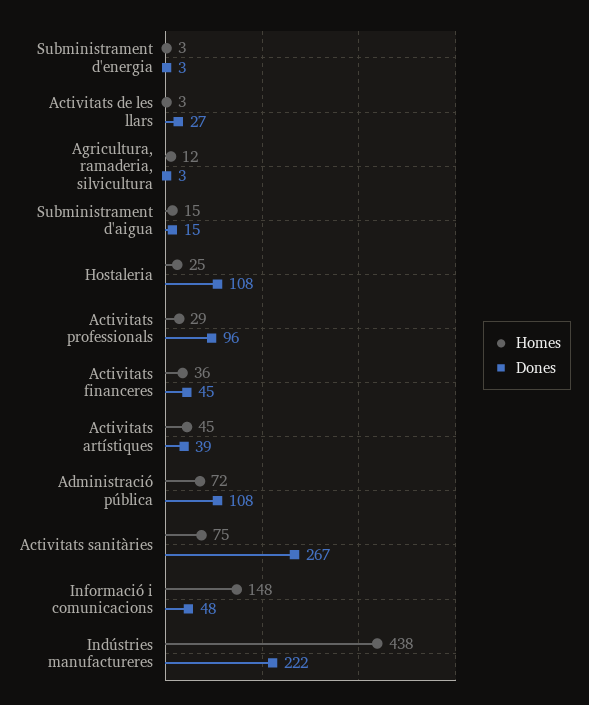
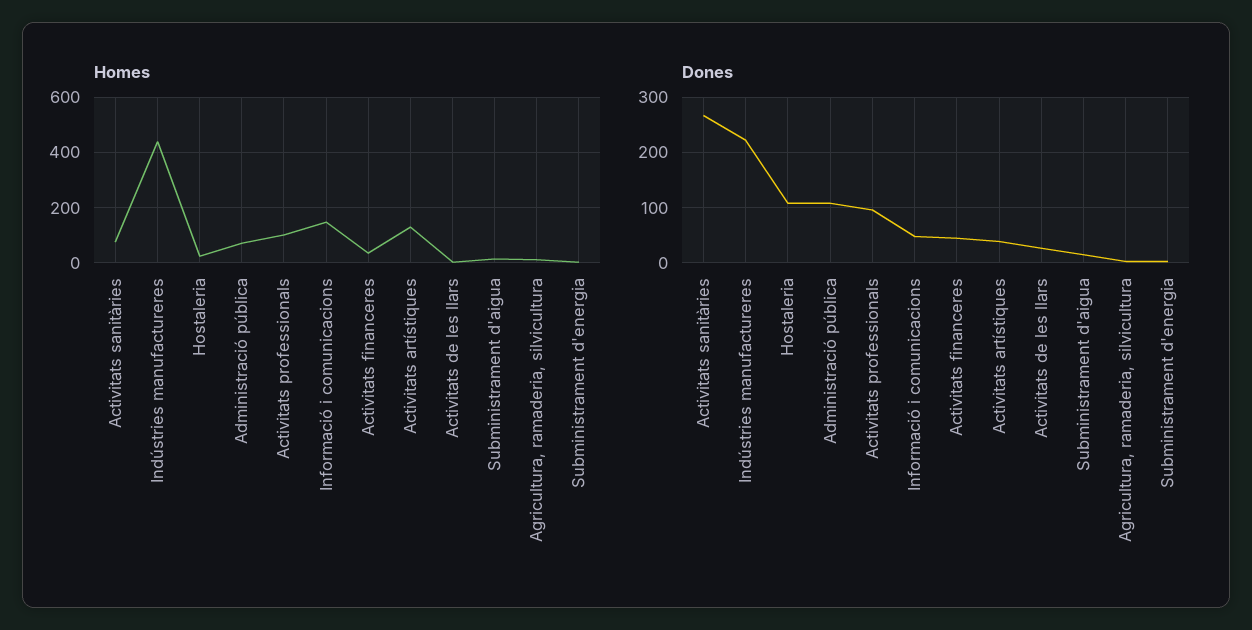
  {
    "Homes": {
      "Subministrament d'energia": 3,
      "Activitats de les llars": 3,
      "Agricultura, ramaderia, silvicultura": 12,
      "Subministrament d'aigua": 15,
      "Hostaleria": 25,
-     "Activitats professionals": 29,
+     "Activitats professionals": 100,
      "Activitats financeres": 36,
-     "Activitats artístiques": 45,
+     "Activitats artístiques": 125,
      "Administració pública": 72,
      "Activitats sanitàries": 75,
      "Informació i comunicacions": 148,
      "Indústries manufactureres": 438
    },
    "Dones": {
      "Subministrament d'energia": 3,
      "Activitats de les llars": 27,
      "Agricultura, ramaderia, silvicultura": 3,
      "Subministrament d'aigua": 15,
      "Hostaleria": 108,
      "Activitats professionals": 96,
      "Activitats financeres": 45,
      "Activitats artístiques": 39,
      "Administració pública": 108,
      "Activitats sanitàries": 267,
      "Informació i comunicacions": 48,
      "Indústries manufactureres": 222
    }
  }

